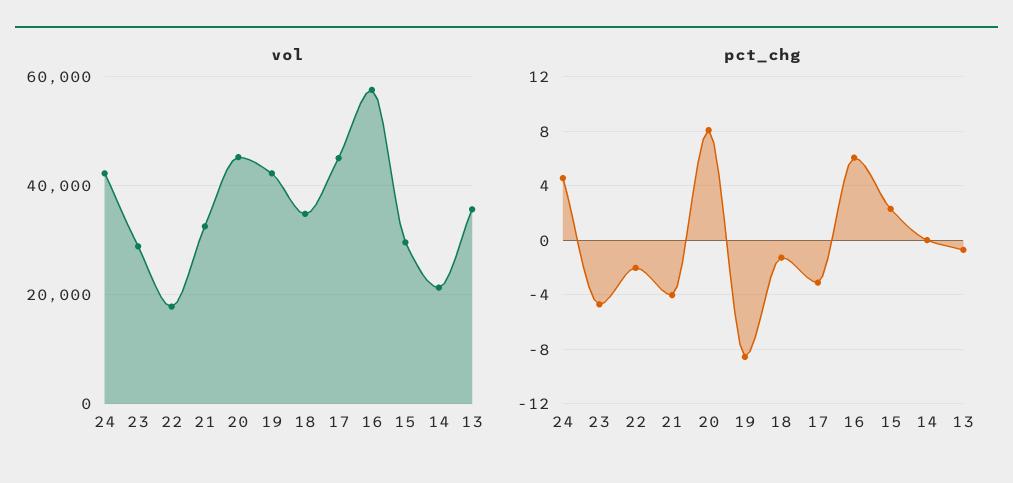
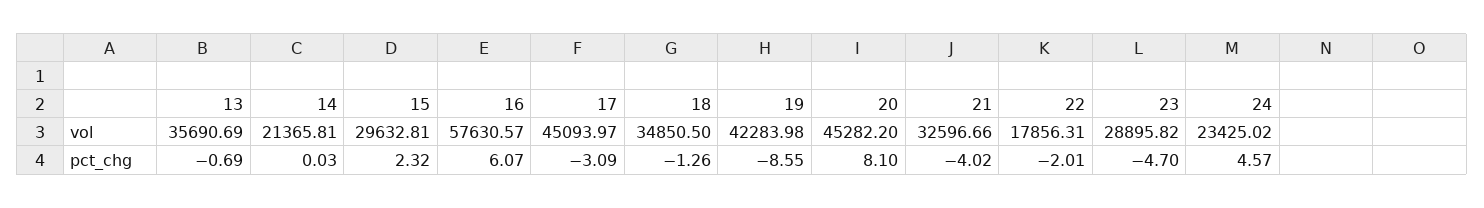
  {
    "vol": {
-     "24": 42000,
+     "24": 23425.02,
      "23": 28895.82,
      "22": 17856.31,
      "21": 32596.66,
      "20": 45282.2,
      "19": 42283.98,
      "18": 34850.5,
      "17": 45093.97,
      "16": 57630.57,
      "15": 29632.81,
      "14": 21365.81,
      "13": 35690.69
    },
    "pct_chg": {
      "24": 4.57,
      "23": -4.7,
      "22": -2.01,
      "21": -4.02,
      "20": 8.1,
      "19": -8.55,
      "18": -1.26,
      "17": -3.09,
      "16": 6.07,
      "15": 2.32,
      "14": 0.03,
      "13": -0.69
    }
  }

